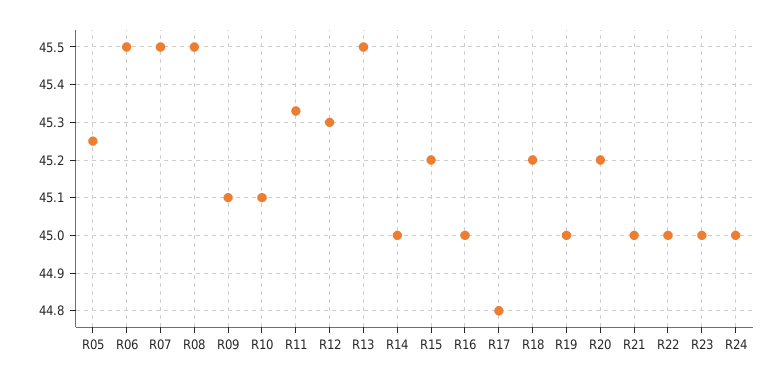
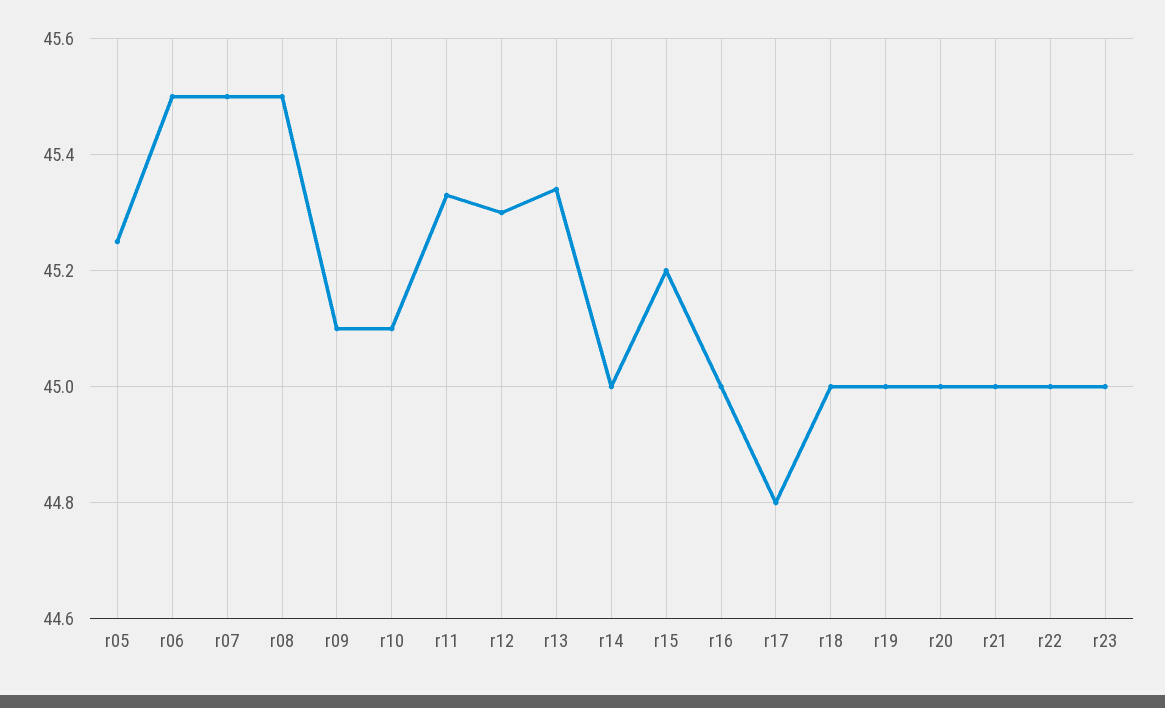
  {
    "R05": 45.25,
    "R06": 45.5,
    "R07": 45.5,
    "R08": 45.5,
    "R09": 45.1,
    "R10": 45.1,
    "R11": 45.35,
    "R12": 45.3,
-   "R13": 45.5,
+   "R13": 45.35,
    "R14": 45,
    "R15": 45.2,
    "R16": 45,
    "R17": 44.8,
-   "R18": 45.2,
+   "R18": 45,
    "R19": 45,
-   "R20": 45.2,
+   "R20": 45,
    "R21": 45,
    "R22": 45,
-   "R23": 45,
+   "R23": 45
-   "R24": 45
  }

